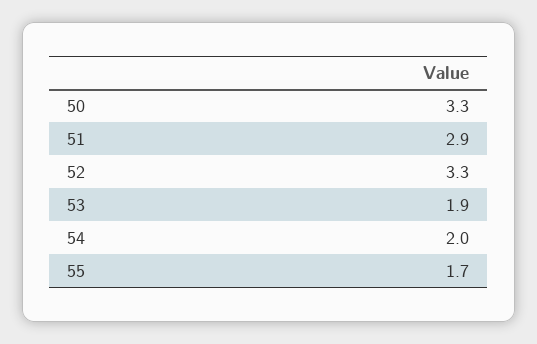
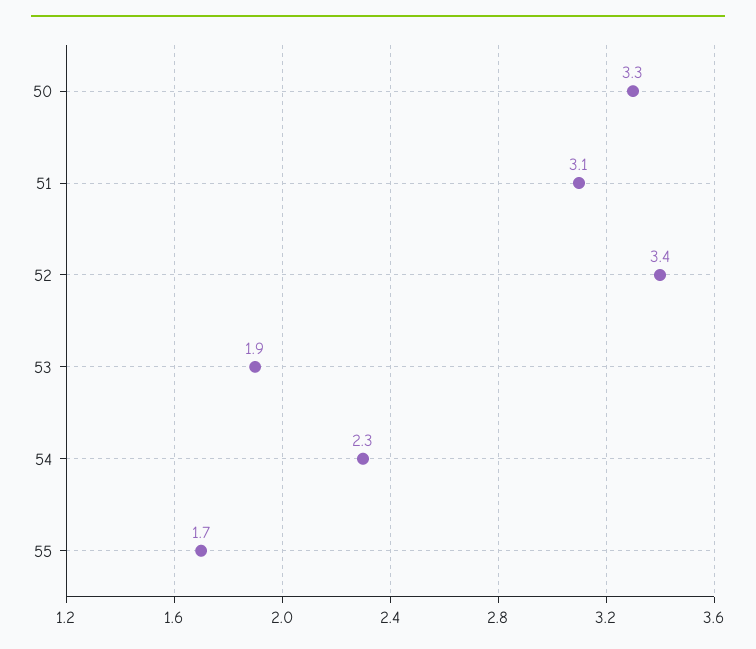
  {
    "50": 3.3,
-   "51": 2.9,
+   "51": 3.1,
-   "52": 3.3,
+   "52": 3.4,
    "53": 1.9,
-   "54": 2,
+   "54": 2.3,
    "55": 1.7
  }

